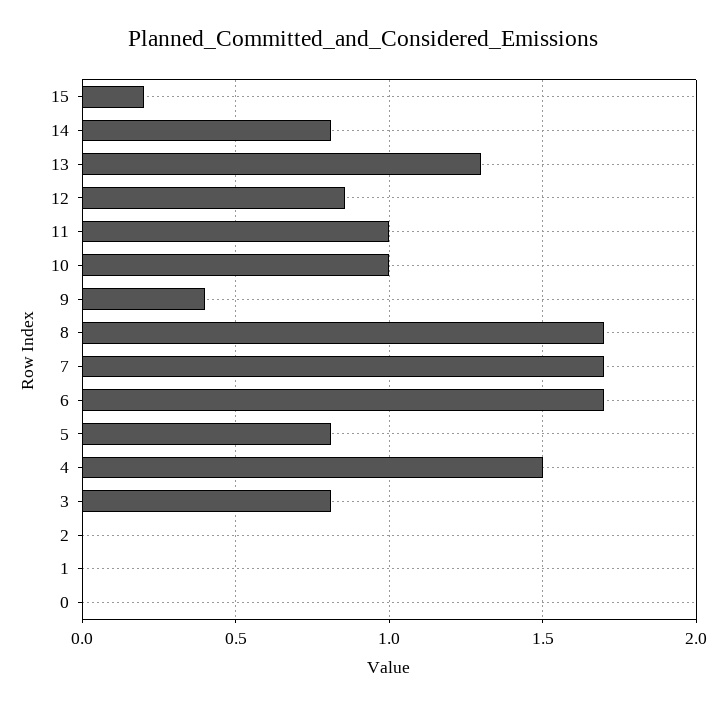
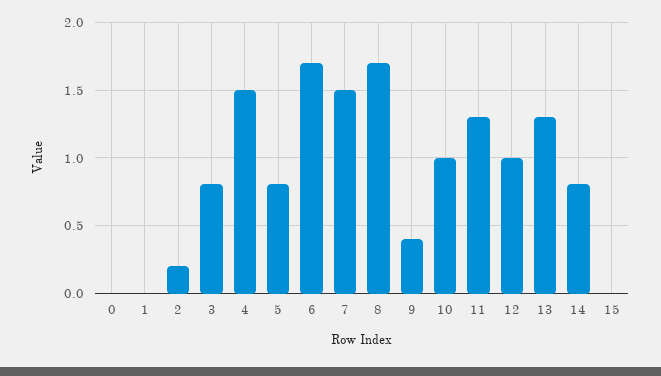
  {
-   "15": 0.2,
+   "15": 0,
    "14": 0.8,
    "13": 1.3,
-   "12": 0.85,
+   "12": 1,
-   "11": 1,
+   "11": 1.3,
    "10": 1,
    "9": 0.4,
    "8": 1.7,
-   "7": 1.7,
+   "7": 1.5,
    "6": 1.7,
    "5": 0.8,
    "4": 1.5,
    "3": 0.8,
-   "2": 0,
+   "2": 0.2,
    "1": 0,
    "0": 0
  }

